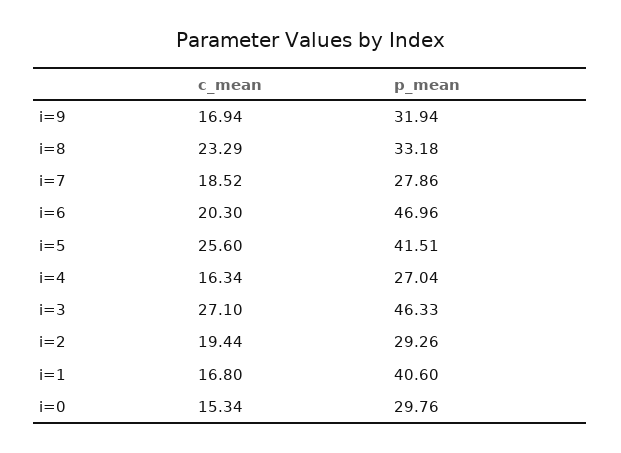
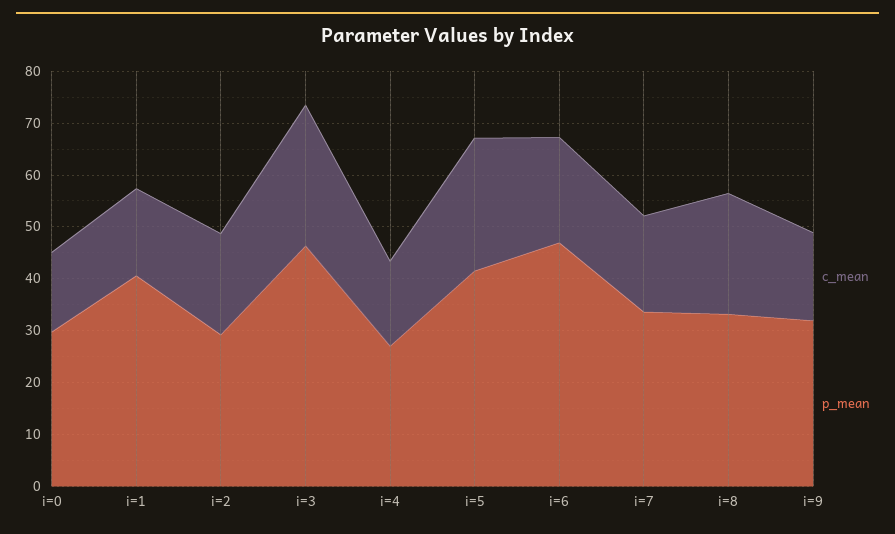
  {
    "c_mean": {
      "i=9": 16.94,
      "i=8": 23.29,
      "i=7": 18.52,
      "i=6": 20.3,
      "i=5": 25.6,
      "i=4": 16.34,
      "i=3": 27.1,
      "i=2": 19.44,
      "i=1": 16.8,
      "i=0": 15.34
    },
    "p_mean": {
      "i=9": 31.94,
      "i=8": 33.18,
-     "i=7": 27.86,
+     "i=7": 34,
      "i=6": 46.96,
      "i=5": 41.51,
      "i=4": 27.04,
      "i=3": 46.33,
      "i=2": 29.26,
      "i=1": 40.6,
      "i=0": 29.76
    }
  }

